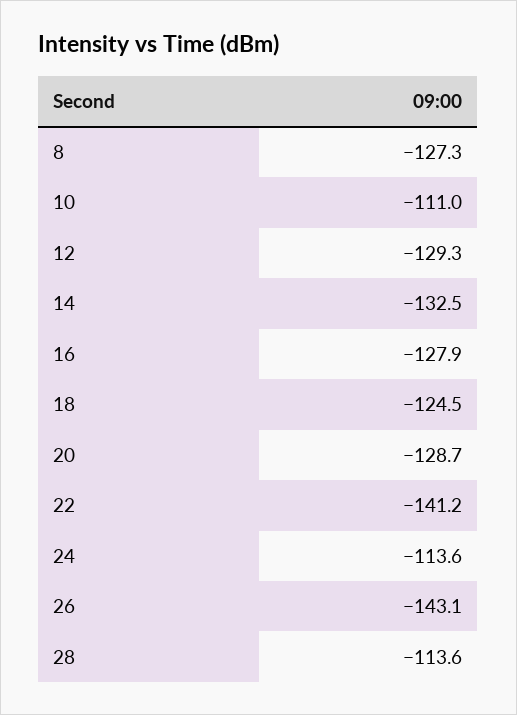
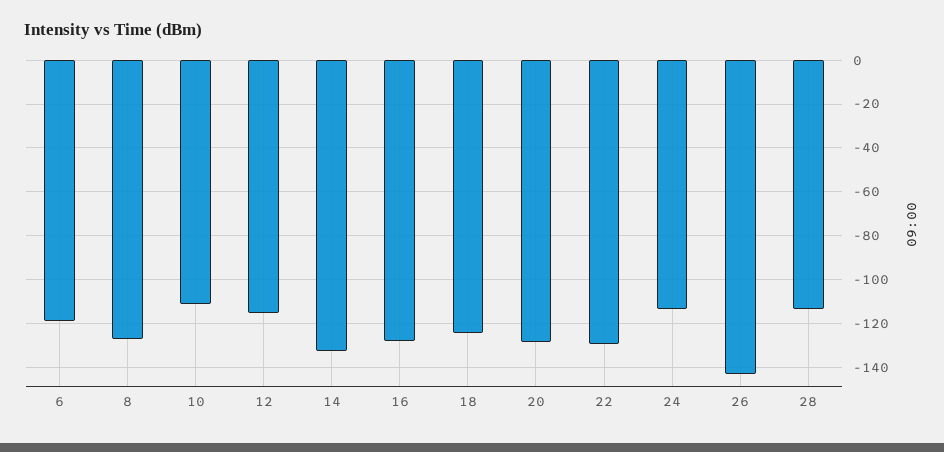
  {
    "8": -127.3,
    "10": -111,
-   "12": -129.3,
+   "12": -115,
    "14": -132.5,
    "16": -127.9,
    "18": -124.5,
    "20": -128.7,
-   "22": -141.2,
+   "22": -130,
    "24": -113.6,
    "26": -143.1,
-   "28": -113.6
+   "28": -113.6,
+   "6": -120
  }

